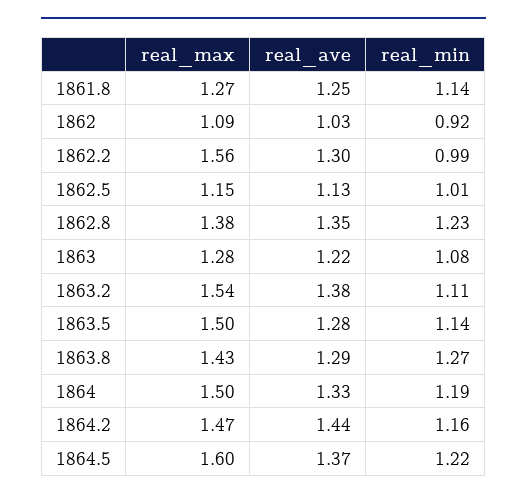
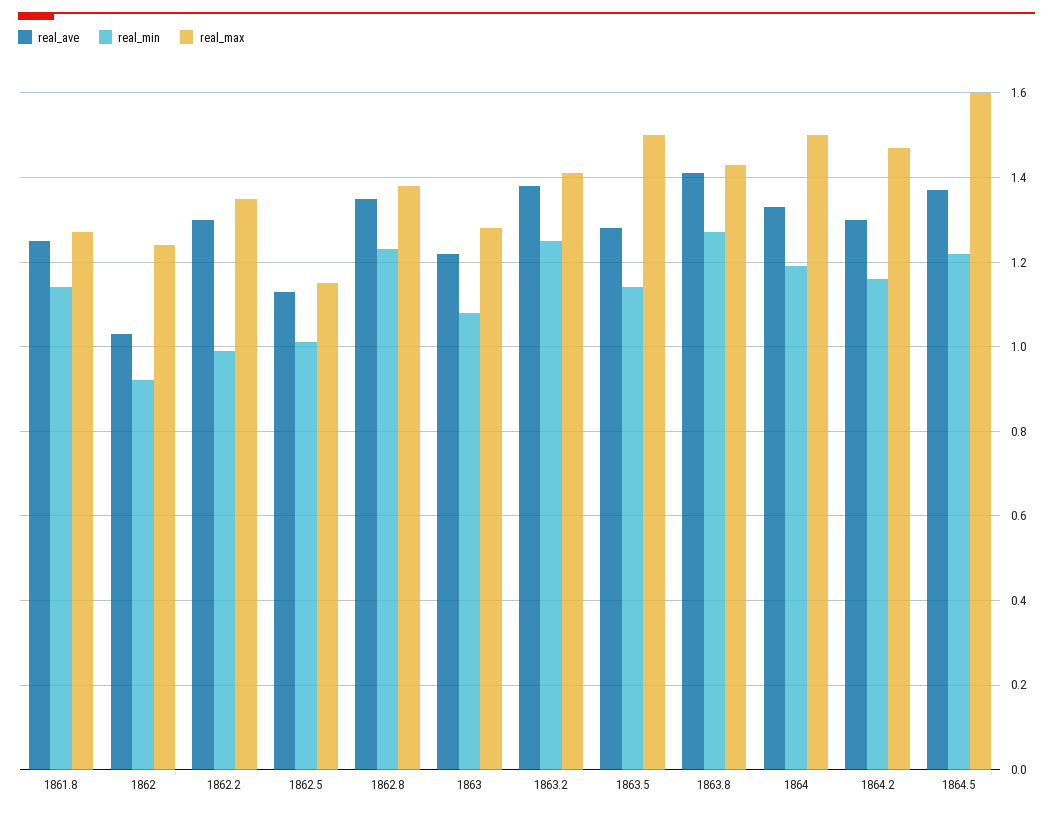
  {
    "real_max": {
      "1861.8": 1.27,
-     "1862": 1.09,
+     "1862": 1.25,
-     "1862.2": 1.56,
+     "1862.2": 1.35,
      "1862.5": 1.15,
      "1862.8": 1.38,
      "1863": 1.28,
-     "1863.2": 1.54,
+     "1863.2": 1.4,
      "1863.5": 1.5,
      "1863.8": 1.43,
      "1864": 1.5,
      "1864.2": 1.47,
      "1864.5": 1.6
    },
    "real_ave": {
      "1861.8": 1.25,
      "1862": 1.03,
      "1862.2": 1.3,
      "1862.5": 1.13,
      "1862.8": 1.35,
      "1863": 1.22,
      "1863.2": 1.38,
      "1863.5": 1.28,
-     "1863.8": 1.29,
+     "1863.8": 1.4,
      "1864": 1.33,
-     "1864.2": 1.44,
+     "1864.2": 1.3,
      "1864.5": 1.37
    },
    "real_min": {
      "1861.8": 1.14,
      "1862": 0.92,
      "1862.2": 0.99,
      "1862.5": 1.01,
      "1862.8": 1.23,
      "1863": 1.08,
-     "1863.2": 1.11,
+     "1863.2": 1.25,
      "1863.5": 1.14,
      "1863.8": 1.27,
      "1864": 1.19,
      "1864.2": 1.16,
      "1864.5": 1.22
    }
  }

